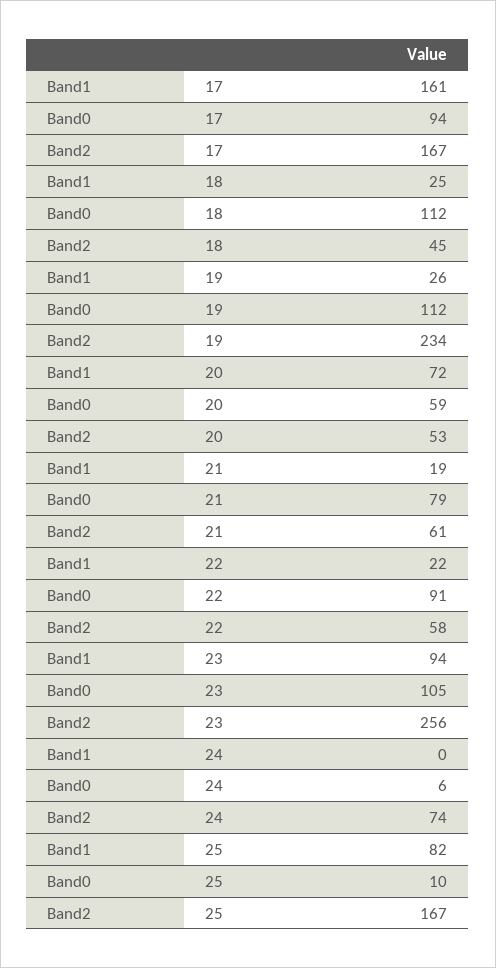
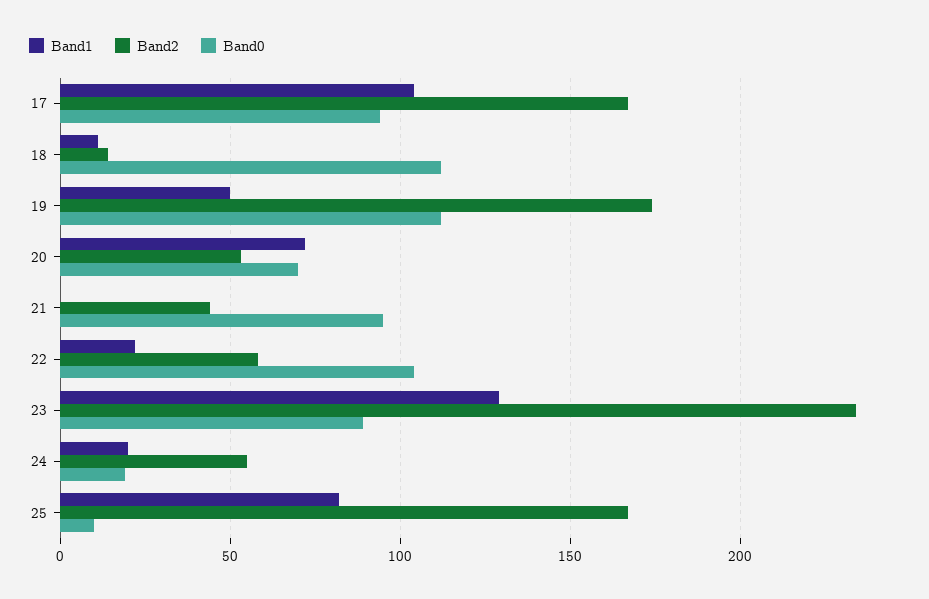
  {
    "Band1": {
-     "17": 161,
+     "17": 105,
-     "18": 25,
+     "18": 10,
-     "19": 26,
+     "19": 50,
      "20": 72,
-     "21": 19,
+     "21": 0,
      "22": 22,
-     "23": 94,
+     "23": 130,
-     "24": 0,
+     "24": 20,
      "25": 82
    },
    "Band0": {
      "17": 94,
      "18": 112,
      "19": 112,
-     "20": 59,
+     "20": 70,
-     "21": 79,
+     "21": 95,
-     "22": 91,
+     "22": 105,
-     "23": 105,
+     "23": 90,
-     "24": 6,
+     "24": 20,
      "25": 10
    },
    "Band2": {
      "17": 167,
-     "18": 45,
+     "18": 15,
-     "19": 234,
+     "19": 175,
      "20": 53,
-     "21": 61,
+     "21": 45,
      "22": 58,
-     "23": 256,
+     "23": 235,
-     "24": 74,
+     "24": 55,
      "25": 167
    }
  }

